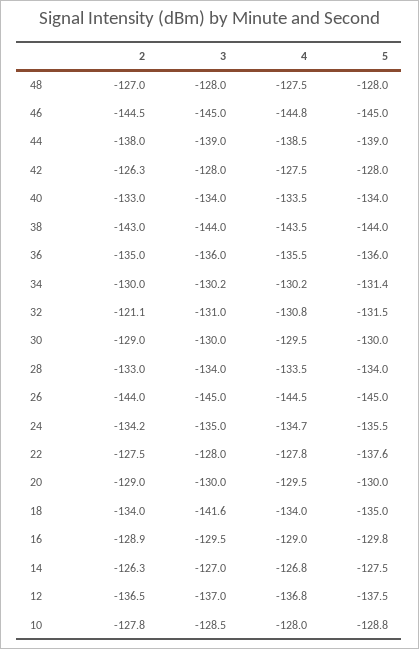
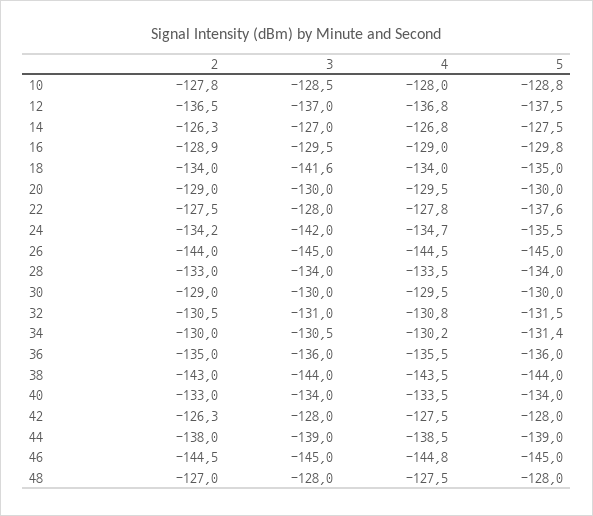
  {
    "2": {
      "48": -127,
      "46": -144.5,
      "44": -138,
      "42": -126.3,
      "40": -133,
      "38": -143,
      "36": -135,
      "34": -130,
-     "32": -121.1,
+     "32": -130.5,
      "30": -129,
      "28": -133,
      "26": -144,
      "24": -134.2,
      "22": -127.5,
      "20": -129,
      "18": -134,
      "16": -128.9,
      "14": -126.3,
      "12": -136.5,
      "10": -127.8
    },
    "3": {
      "48": -128,
      "46": -145,
      "44": -139,
      "42": -128,
      "40": -134,
      "38": -144,
      "36": -136,
-     "34": -130.2,
+     "34": -130.5,
      "32": -131,
      "30": -130,
      "28": -134,
      "26": -145,
-     "24": -135,
+     "24": -142,
      "22": -128,
      "20": -130,
      "18": -141.6,
      "16": -129.5,
      "14": -127,
      "12": -137,
      "10": -128.5
    },
    "4": {
      "48": -127.5,
      "46": -144.8,
      "44": -138.5,
      "42": -127.5,
      "40": -133.5,
      "38": -143.5,
      "36": -135.5,
      "34": -130.2,
      "32": -130.8,
      "30": -129.5,
      "28": -133.5,
      "26": -144.5,
      "24": -134.7,
      "22": -127.8,
      "20": -129.5,
      "18": -134,
      "16": -129,
      "14": -126.8,
      "12": -136.8,
      "10": -128
    },
    "5": {
      "48": -128,
      "46": -145,
      "44": -139,
      "42": -128,
      "40": -134,
      "38": -144,
      "36": -136,
      "34": -131.4,
      "32": -131.5,
      "30": -130,
      "28": -134,
      "26": -145,
      "24": -135.5,
      "22": -137.6,
      "20": -130,
      "18": -135,
      "16": -129.8,
      "14": -127.5,
      "12": -137.5,
      "10": -128.8
    }
  }

